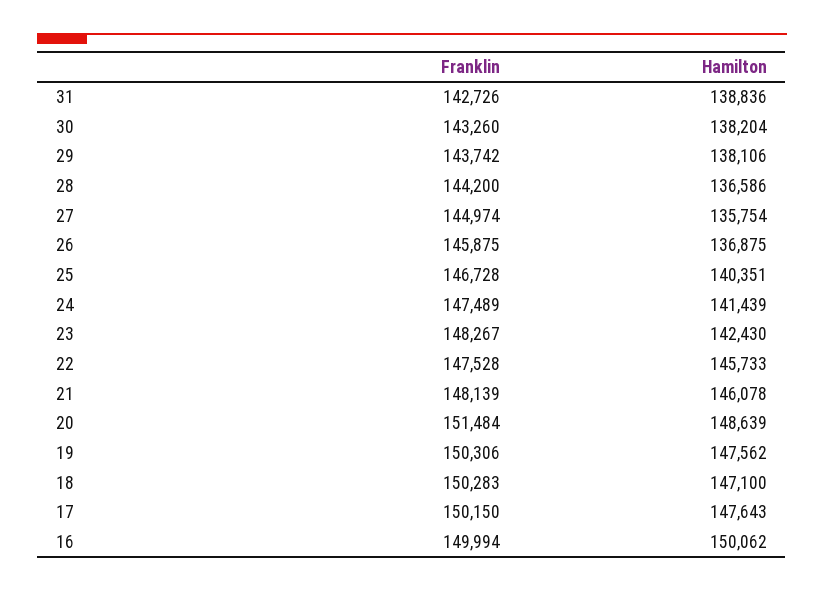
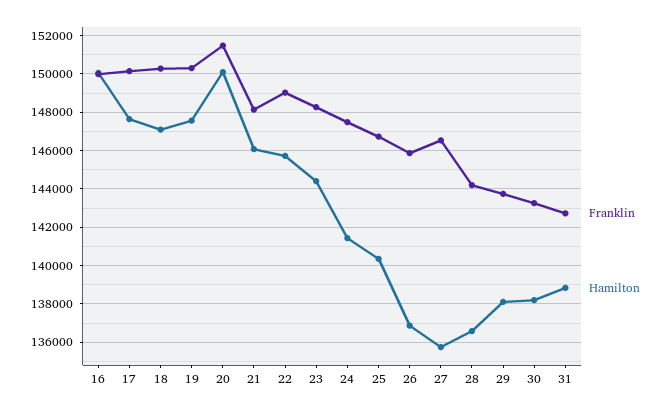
  {
    "Franklin": {
      "31": 142726,
      "30": 143260,
      "29": 143742,
      "28": 144200,
-     "27": 144974,
+     "27": 146500,
      "26": 145875,
      "25": 146728,
      "24": 147489,
      "23": 148267,
-     "22": 147528,
+     "22": 149000,
      "21": 148139,
      "20": 151484,
      "19": 150306,
      "18": 150283,
      "17": 150150,
      "16": 149994
    },
    "Hamilton": {
      "31": 138836,
      "30": 138204,
      "29": 138106,
      "28": 136586,
      "27": 135754,
      "26": 136875,
      "25": 140351,
      "24": 141439,
-     "23": 142430,
+     "23": 144500,
      "22": 145733,
      "21": 146078,
-     "20": 148639,
+     "20": 150000,
      "19": 147562,
      "18": 147100,
      "17": 147643,
      "16": 150062
    }
  }

